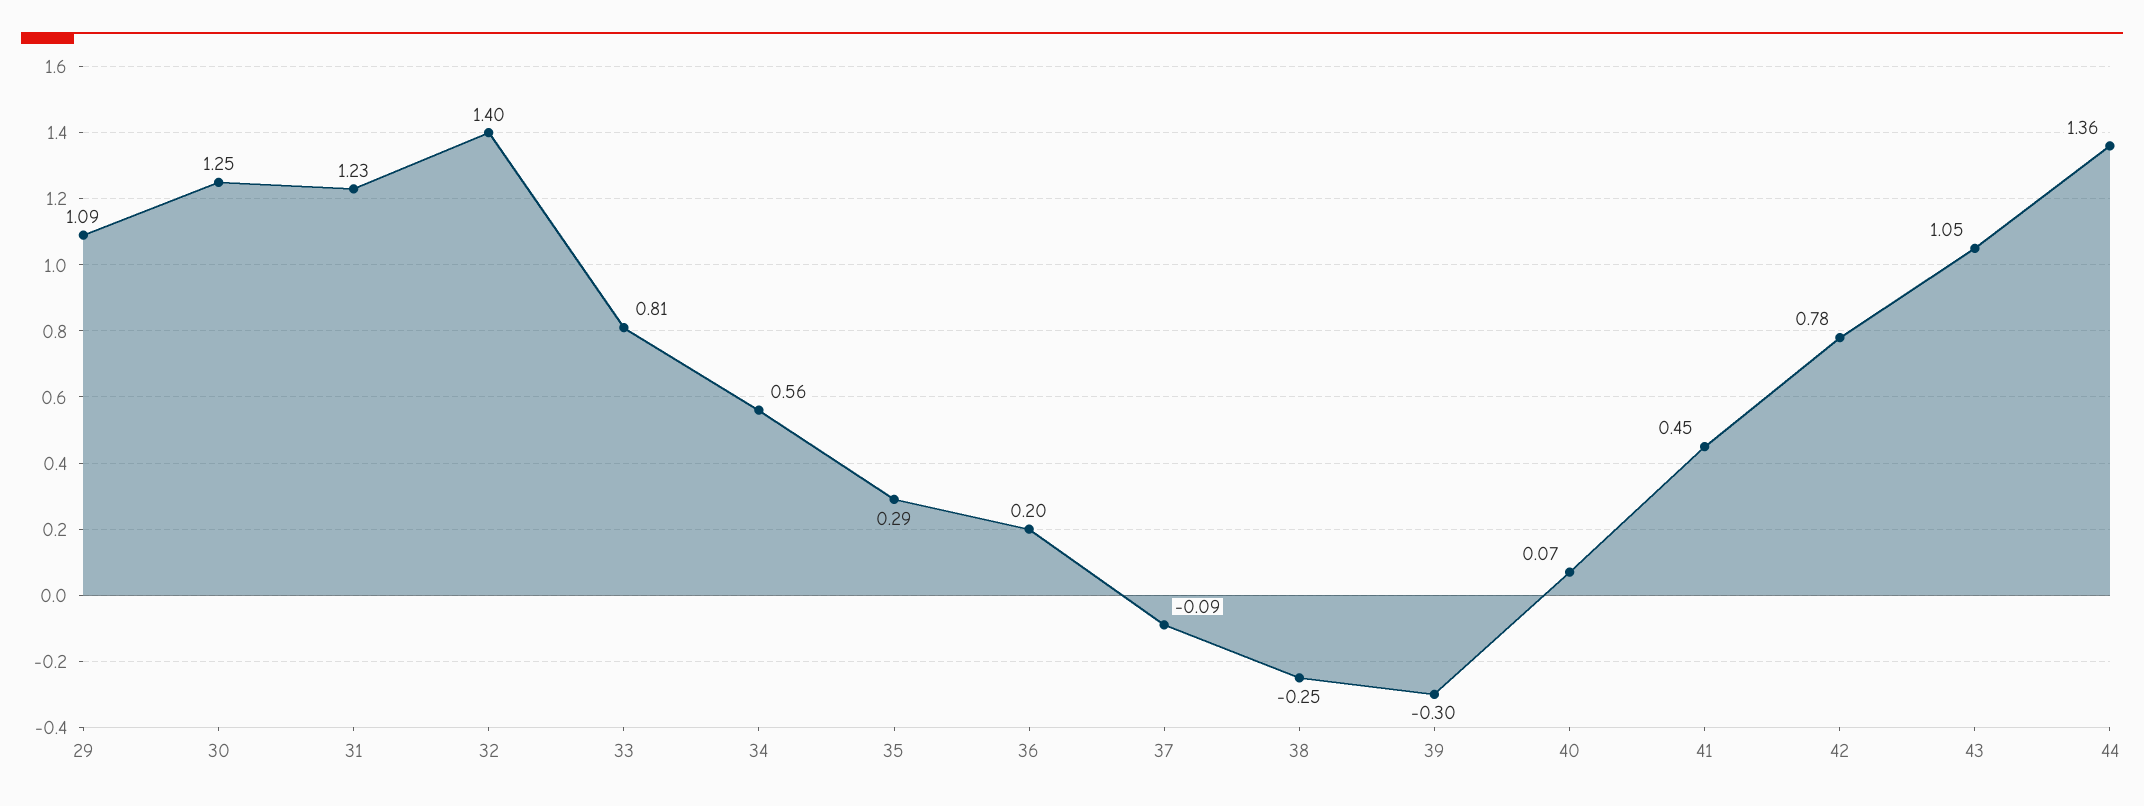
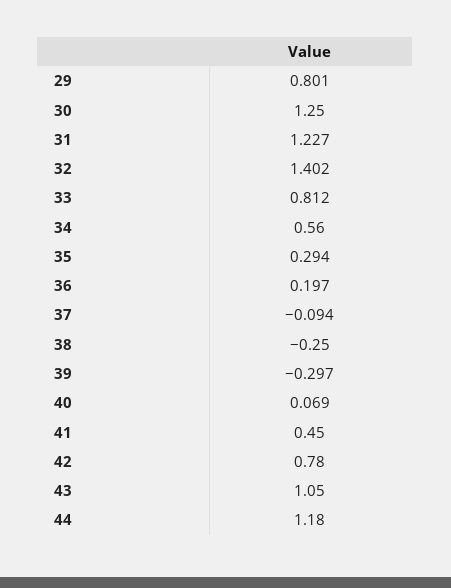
  {
-   "29": 1.09,
+   "29": 0.801,
    "30": 1.25,
    "31": 1.227,
    "32": 1.402,
    "33": 0.812,
    "34": 0.56,
    "35": 0.294,
    "36": 0.197,
    "37": -0.094,
    "38": -0.25,
    "39": -0.297,
    "40": 0.069,
    "41": 0.45,
    "42": 0.78,
    "43": 1.05,
-   "44": 1.36
+   "44": 1.18
  }

